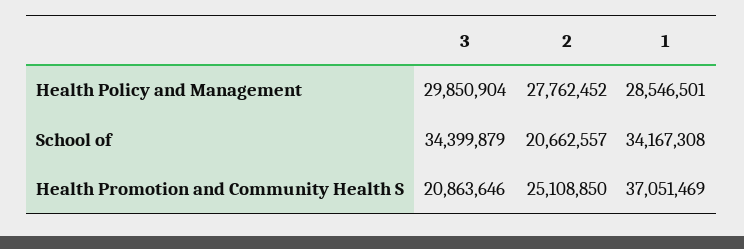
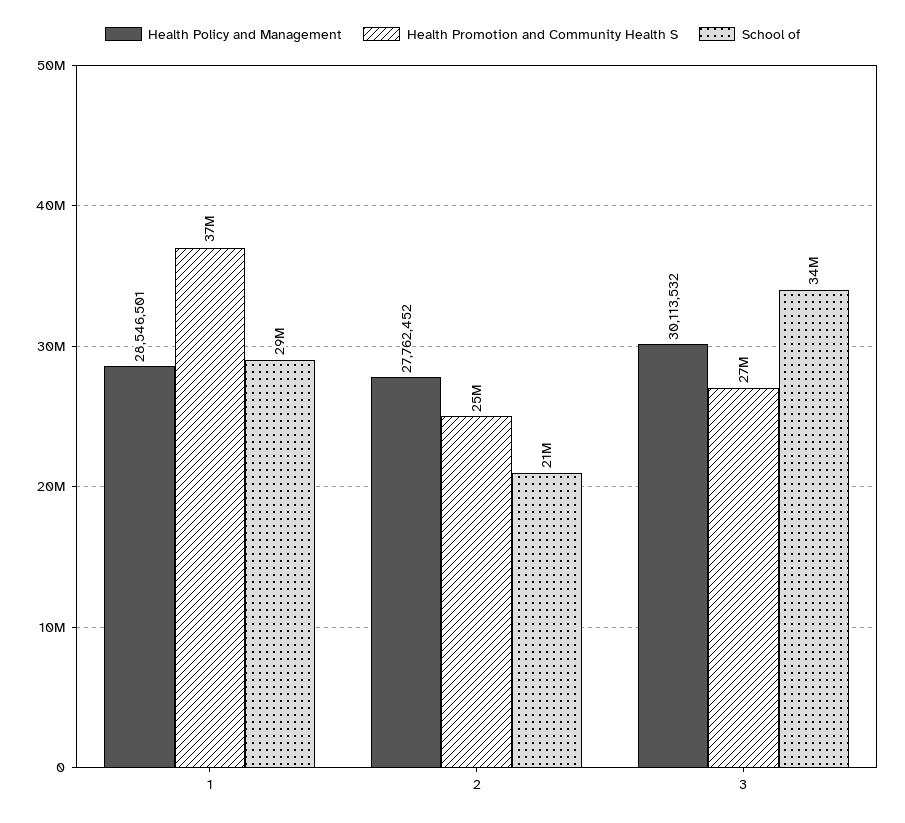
  {
    "Health Policy and Management": {
-     "3": 29850904,
+     "3": 30113532,
      "2": 27762452,
      "1": 28546501
    },
    "School of": {
      "3": 34399879,
      "2": 20662557,
-     "1": 34167308
+     "1": 29000000
    },
    "Health Promotion and Community Health S": {
-     "3": 20863646,
+     "3": 27000000,
      "2": 25108850,
      "1": 37051469
    }
  }

